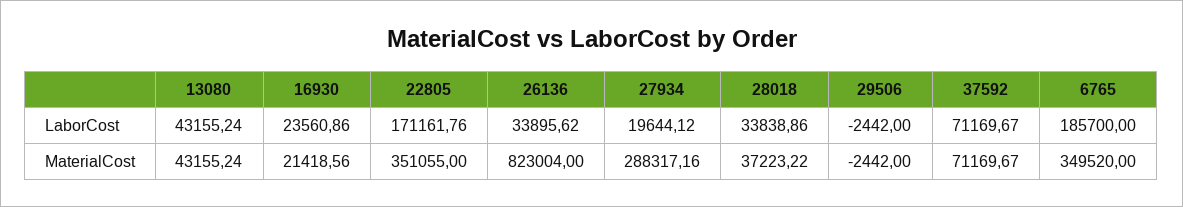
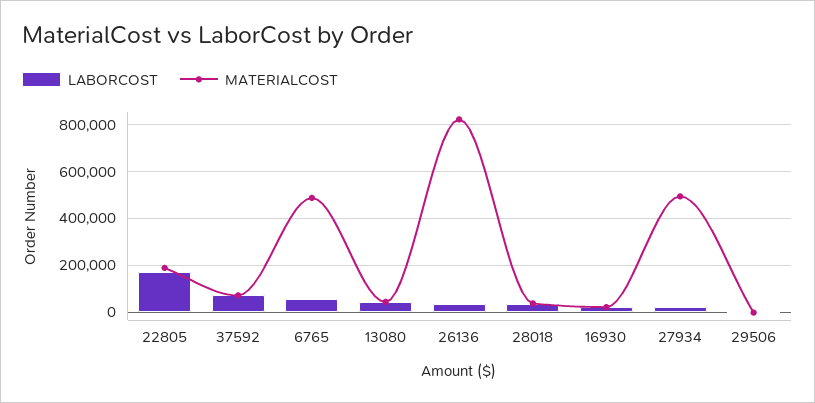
  {
    "LaborCost": {
      "13080": 43155.24,
      "16930": 23560.86,
      "22805": 171161.76,
      "26136": 33895.62,
      "27934": 19644.12,
      "28018": 33838.86,
      "29506": -2442,
      "37592": 71169.67,
-     "6765": 185700
+     "6765": 50000
    },
    "MaterialCost": {
      "13080": 43155.24,
      "16930": 21418.56,
-     "22805": 351055,
+     "22805": 200000,
      "26136": 823004,
-     "27934": 288317.16,
+     "27934": 500000,
      "28018": 37223.22,
      "29506": -2442,
      "37592": 71169.67,
-     "6765": 349520
+     "6765": 500000
    }
  }

